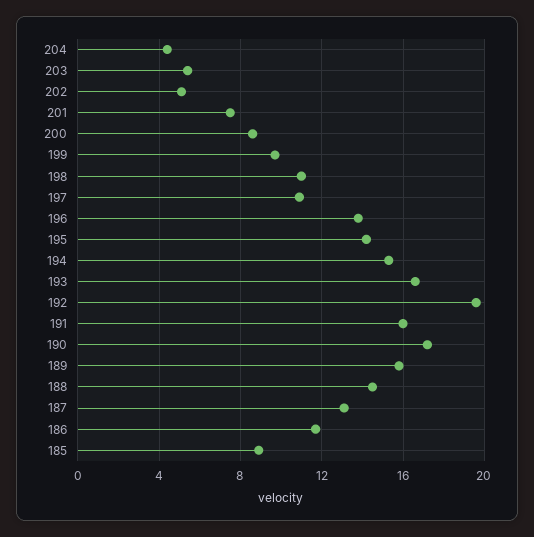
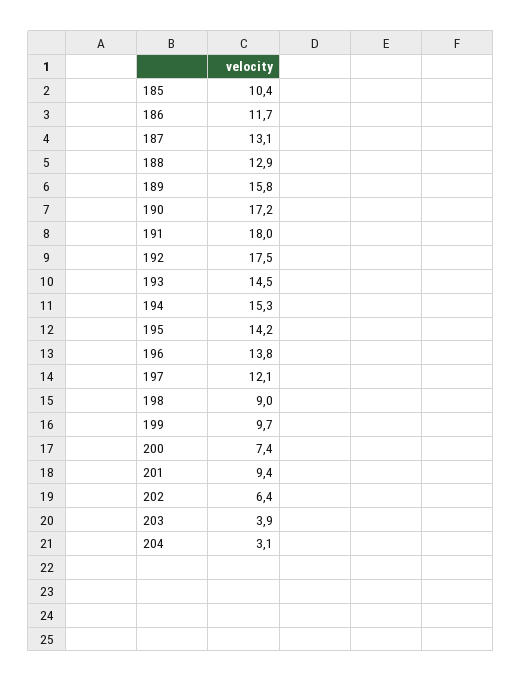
  {
-   "204": 4.5,
+   "204": 3.1,
-   "203": 5.5,
+   "203": 3.9,
-   "202": 5,
+   "202": 6.4,
-   "201": 7.5,
+   "201": 9.4,
-   "200": 8.5,
+   "200": 7.4,
    "199": 9.7,
-   "198": 11,
+   "198": 9,
-   "197": 11,
+   "197": 12.1,
    "196": 13.8,
    "195": 14.2,
    "194": 15.3,
-   "193": 16.5,
+   "193": 14.5,
-   "192": 19.5,
+   "192": 17.5,
-   "191": 16,
+   "191": 18,
    "190": 17.2,
    "189": 15.8,
-   "188": 14.5,
+   "188": 12.9,
    "187": 13.1,
    "186": 11.7,
-   "185": 9
+   "185": 10.4
  }

